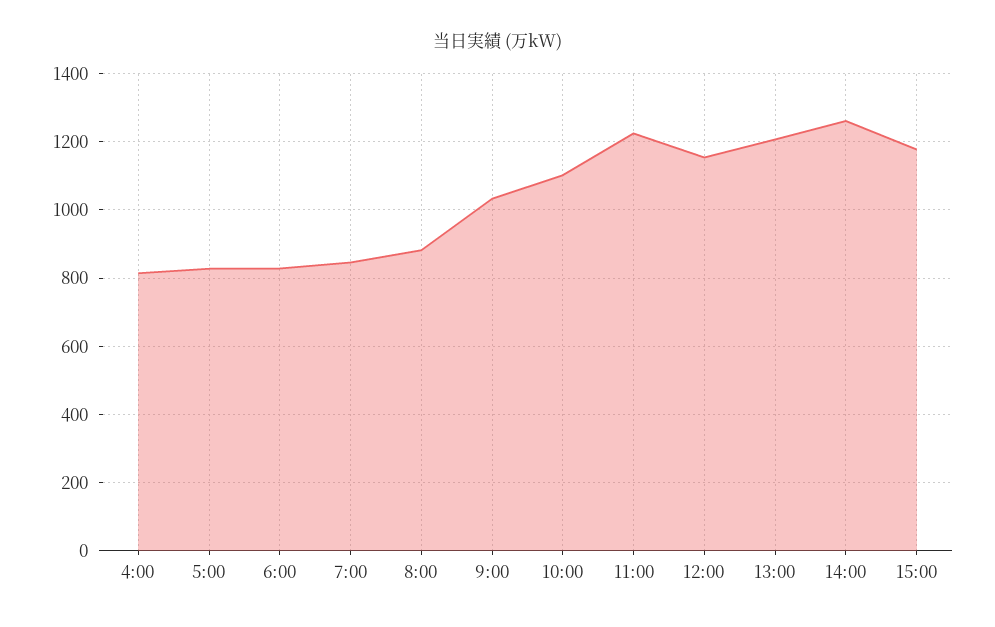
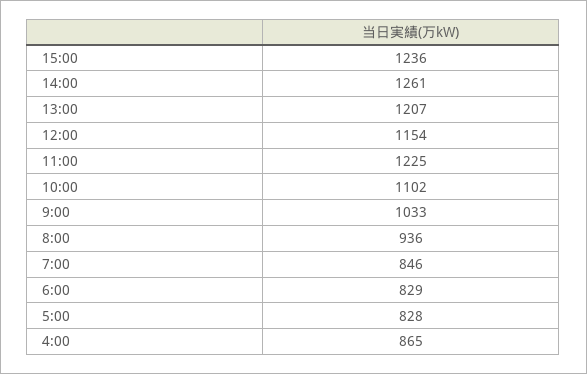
  {
-   "4:00": 820,
+   "4:00": 865,
    "5:00": 828,
    "6:00": 829,
    "7:00": 846,
-   "8:00": 880,
+   "8:00": 936,
    "9:00": 1033,
    "10:00": 1102,
    "11:00": 1225,
    "12:00": 1154,
    "13:00": 1207,
    "14:00": 1261,
-   "15:00": 1180
+   "15:00": 1236
  }

